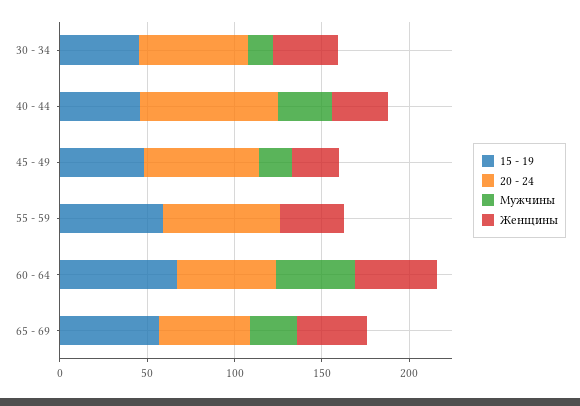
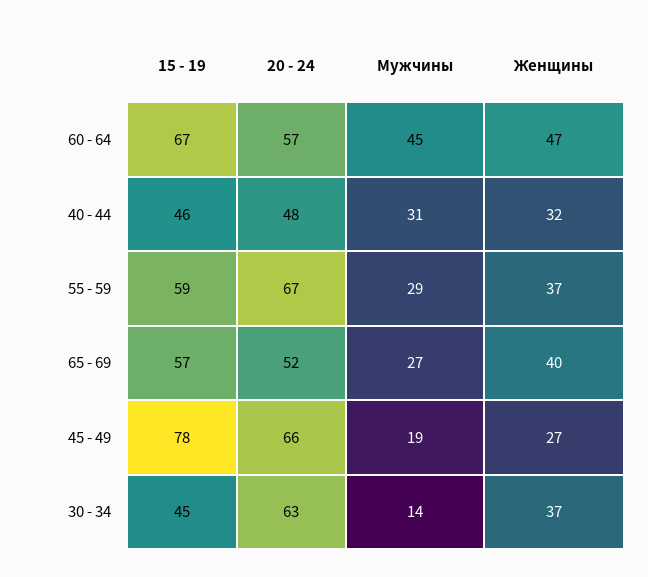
  {
    "15 - 19": {
      "30 - 34": 45,
      "40 - 44": 46,
-     "45 - 49": 50,
+     "45 - 49": 78,
      "55 - 59": 59,
      "60 - 64": 67,
      "65 - 69": 57
    },
    "20 - 24": {
      "30 - 34": 63,
-     "40 - 44": 80,
+     "40 - 44": 48,
      "45 - 49": 66,
      "55 - 59": 67,
      "60 - 64": 57,
      "65 - 69": 52
    },
    "Мужчины": {
      "30 - 34": 14,
      "40 - 44": 31,
      "45 - 49": 19,
-     "55 - 59": 0,
+     "55 - 59": 29,
      "60 - 64": 45,
      "65 - 69": 27
    },
    "Женщины": {
      "30 - 34": 37,
      "40 - 44": 32,
      "45 - 49": 27,
      "55 - 59": 37,
      "60 - 64": 47,
      "65 - 69": 40
    }
  }

